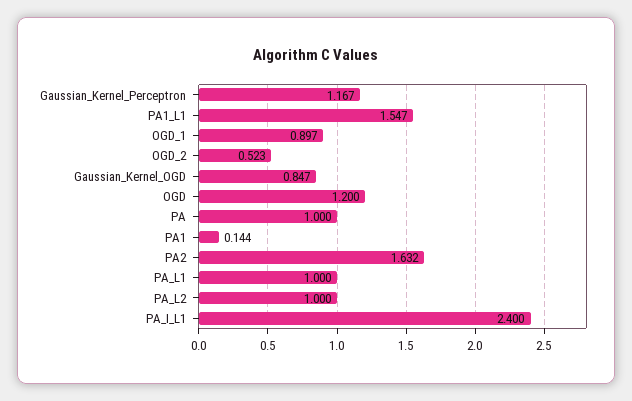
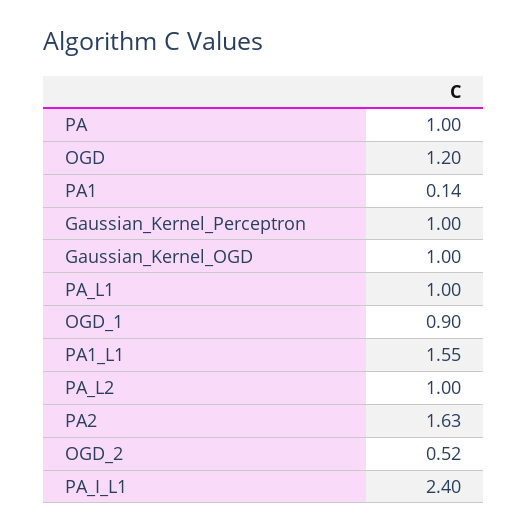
  {
-   "Gaussian_Kernel_Perceptron": 1.167,
+   "Gaussian_Kernel_Perceptron": 1,
    "PA1_L1": 1.547,
    "OGD_1": 0.897,
    "OGD_2": 0.523,
-   "Gaussian_Kernel_OGD": 0.847,
+   "Gaussian_Kernel_OGD": 1,
    "OGD": 1.2,
    "PA": 1,
    "PA1": 0.144,
    "PA2": 1.632,
    "PA_L1": 1,
    "PA_L2": 1,
    "PA_I_L1": 2.4
  }

